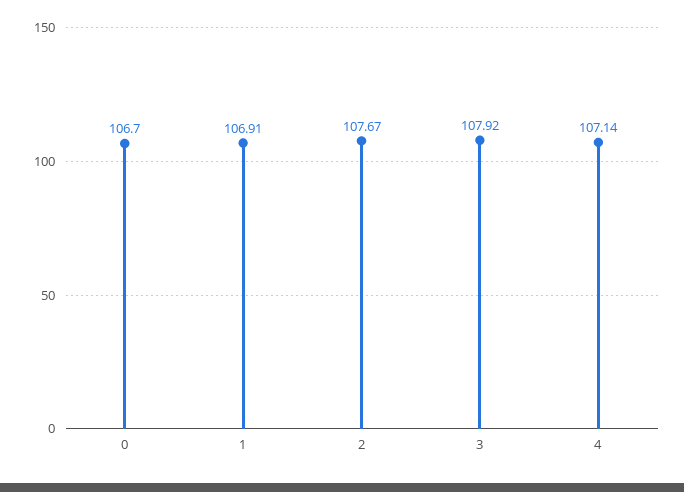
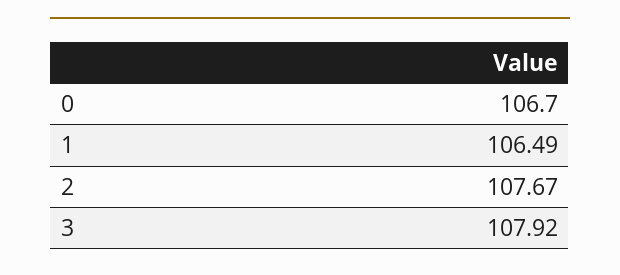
  {
    "0": 106.7,
-   "1": 106.91,
+   "1": 106.49,
    "2": 107.67,
-   "3": 107.92,
+   "3": 107.92
-   "4": 107.14
  }

